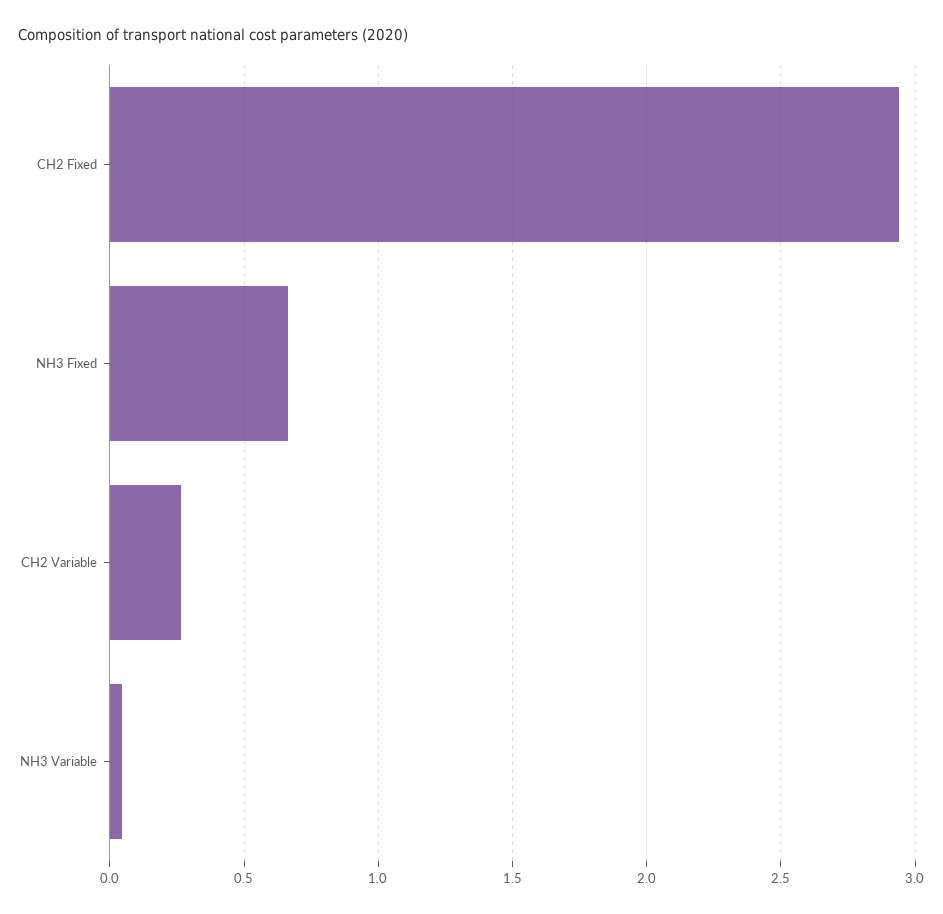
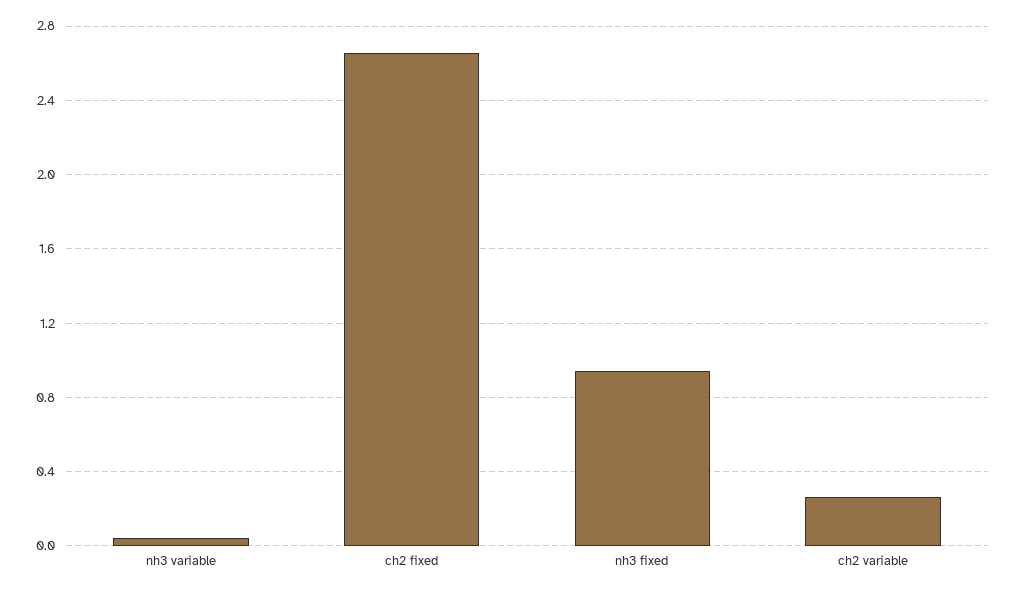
  {
-   "CH2 Fixed": 2.95,
+   "CH2 Fixed": 2.65,
-   "NH3 Fixed": 0.65,
+   "NH3 Fixed": 0.95,
    "CH2 Variable": 0.25,
    "NH3 Variable": 0.05
  }

